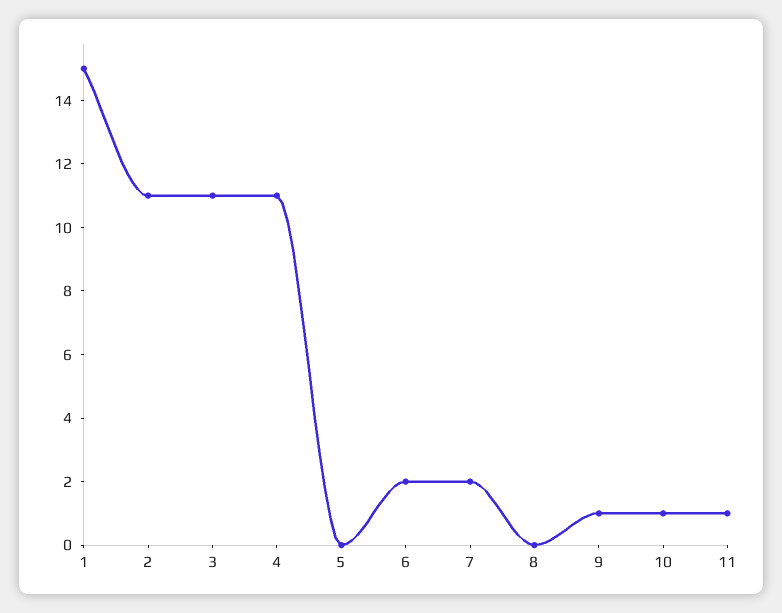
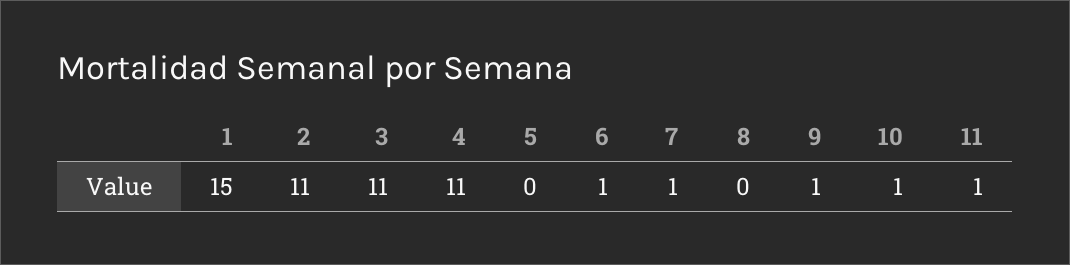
  {
    "1": 15,
    "2": 11,
    "3": 11,
    "4": 11,
    "5": 0,
-   "6": 2,
+   "6": 1,
-   "7": 2,
+   "7": 1,
    "8": 0,
    "9": 1,
    "10": 1,
    "11": 1
  }

